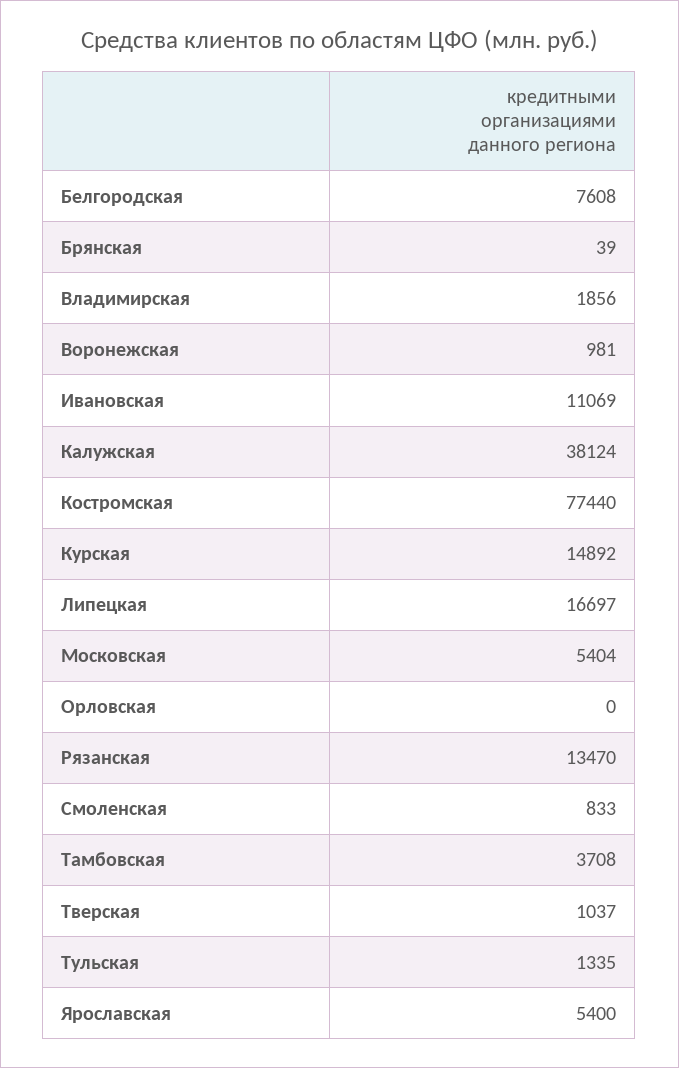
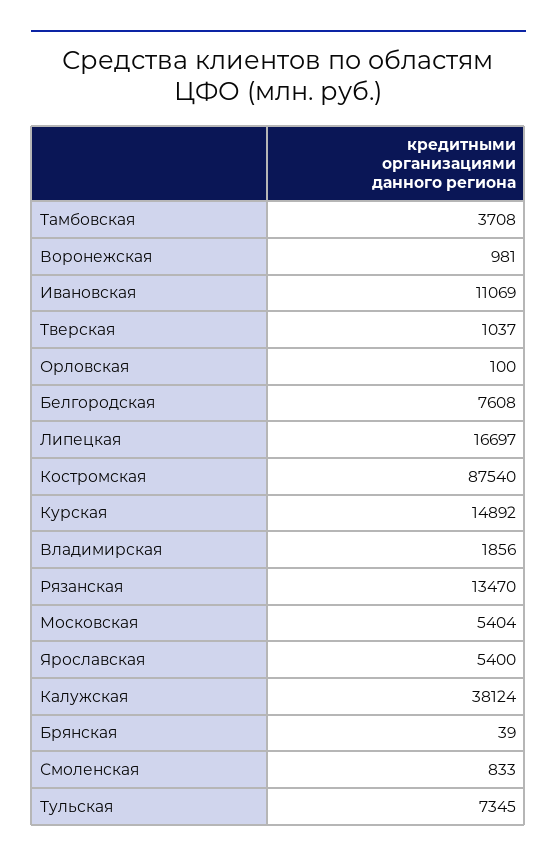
  {
    "Белгородская": 7608,
    "Брянская": 39,
    "Владимирская": 1856,
    "Воронежская": 981,
    "Ивановская": 11069,
    "Калужская": 38124,
-   "Костромская": 77440,
+   "Костромская": 87540,
    "Курская": 14892,
    "Липецкая": 16697,
    "Московская": 5404,
-   "Орловская": 0,
+   "Орловская": 100,
    "Рязанская": 13470,
    "Смоленская": 833,
    "Тамбовская": 3708,
    "Тверская": 1037,
-   "Тульская": 1335,
+   "Тульская": 7345,
    "Ярославская": 5400
  }

